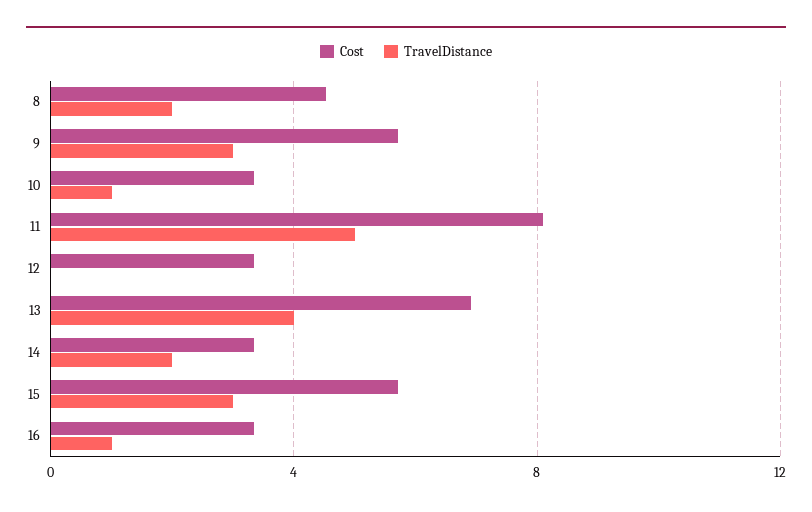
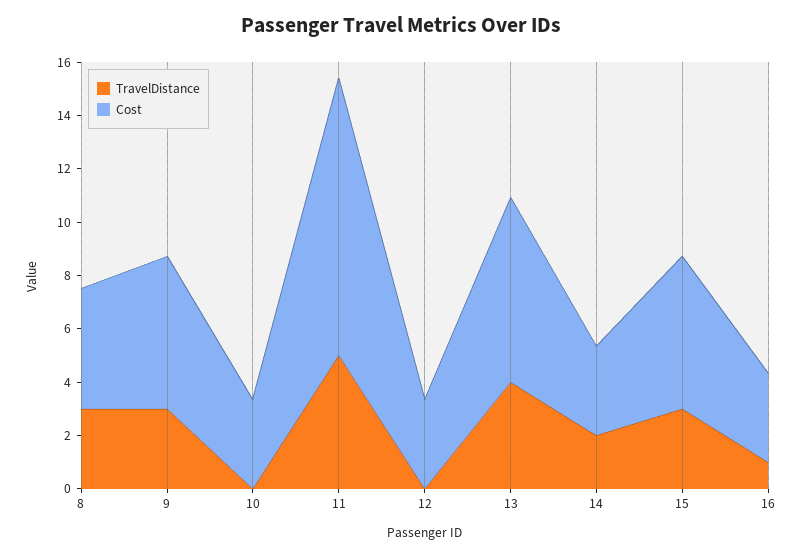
  {
    "Cost": {
      "8": 4.5,
      "9": 5.5,
      "10": 3.5,
-     "11": 8,
+     "11": 10.5,
      "12": 3.5,
      "13": 7,
      "14": 3.5,
      "15": 5.5,
      "16": 3.5
    },
    "TravelDistance": {
-     "8": 2,
+     "8": 3,
      "9": 3,
-     "10": 1,
+     "10": 0,
      "11": 5,
      "12": 0,
      "13": 4,
      "14": 2,
      "15": 3,
      "16": 1
    }
  }

